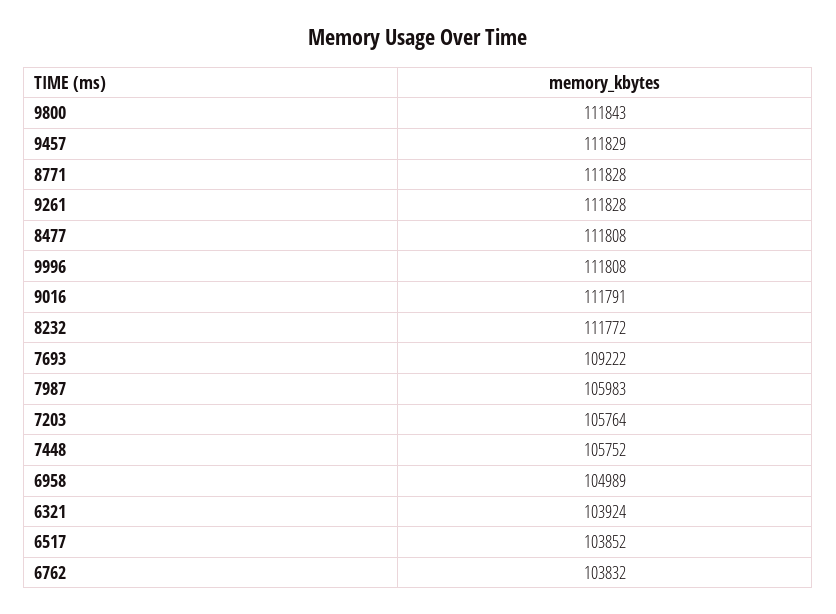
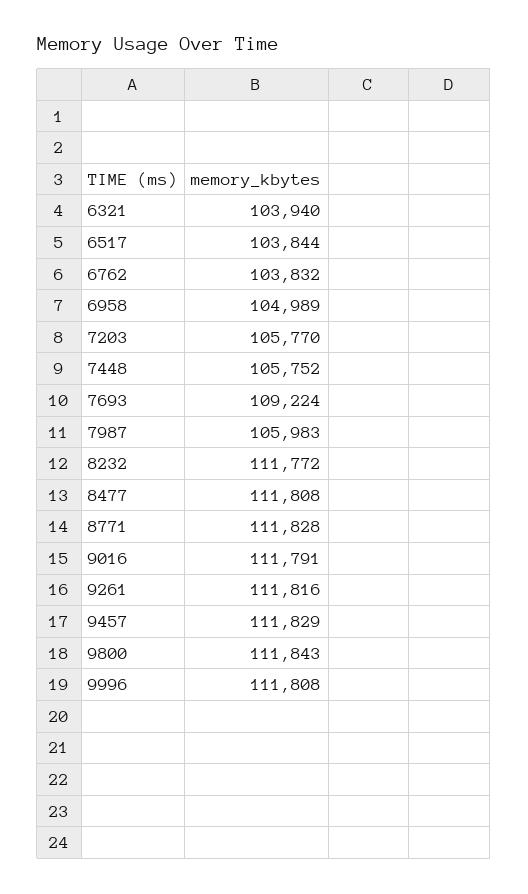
  {
    "9800": 111843,
    "9457": 111829,
    "8771": 111828,
-   "9261": 111828,
+   "9261": 111816,
    "8477": 111808,
    "9996": 111808,
    "9016": 111791,
    "8232": 111772,
-   "7693": 109222,
+   "7693": 109224,
    "7987": 105983,
-   "7203": 105764,
+   "7203": 105770,
    "7448": 105752,
    "6958": 104989,
-   "6321": 103924,
+   "6321": 103940,
-   "6517": 103852,
+   "6517": 103844,
    "6762": 103832
  }

